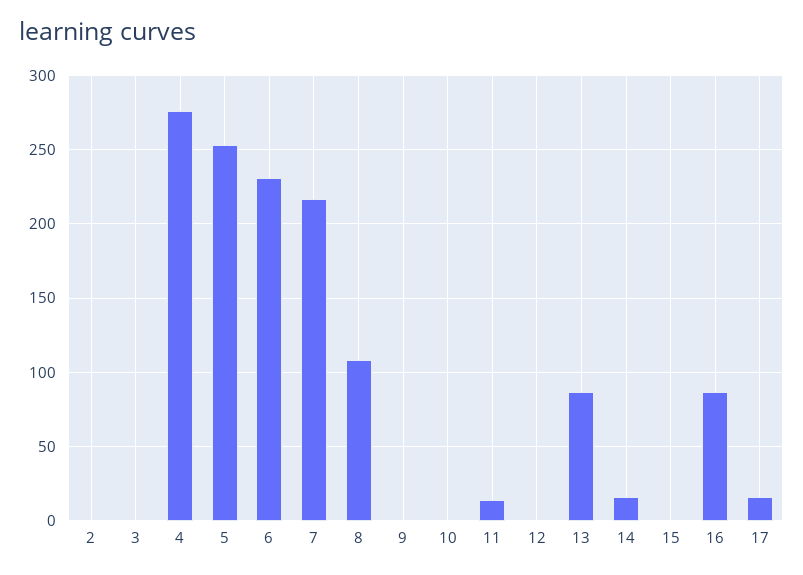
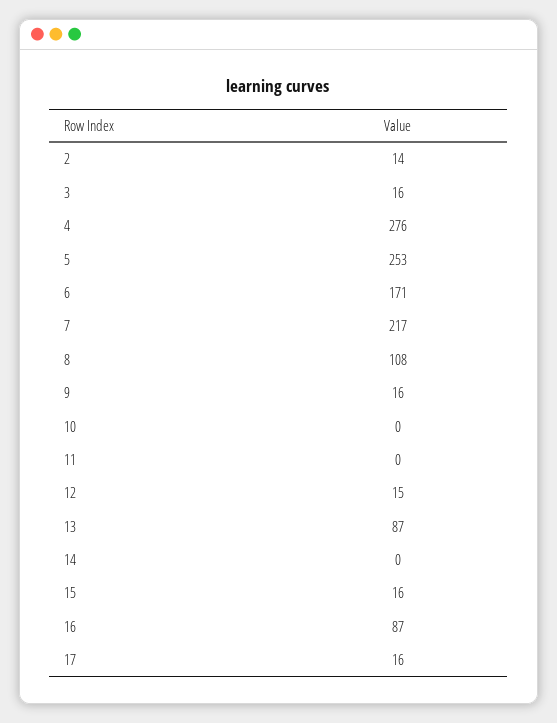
  {
-   "2": 0,
+   "2": 14,
-   "3": 0,
+   "3": 16,
    "4": 276,
    "5": 253,
-   "6": 230,
+   "6": 171,
    "7": 217,
    "8": 108,
-   "9": 0,
+   "9": 16,
    "10": 0,
-   "11": 15,
+   "11": 0,
-   "12": 0,
+   "12": 15,
    "13": 87,
-   "14": 15,
+   "14": 0,
-   "15": 0,
+   "15": 16,
    "16": 87,
    "17": 16
  }

